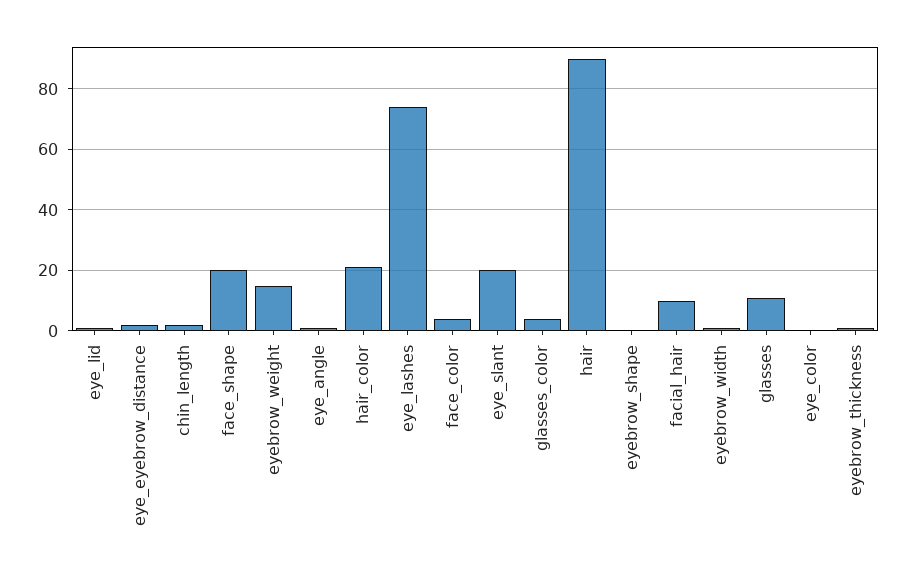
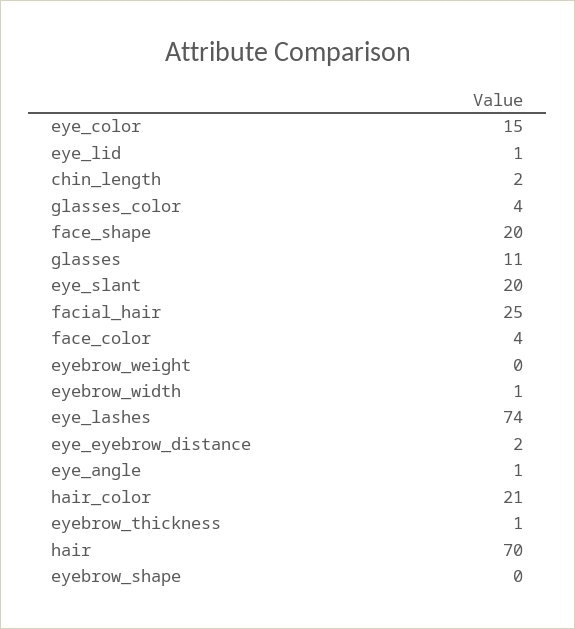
  {
    "eye_lid": 1,
    "eye_eyebrow_distance": 2,
    "chin_length": 2,
    "face_shape": 20,
-   "eyebrow_weight": 15,
+   "eyebrow_weight": 0,
    "eye_angle": 1,
    "hair_color": 21,
    "eye_lashes": 74,
    "face_color": 4,
    "eye_slant": 20,
    "glasses_color": 4,
-   "hair": 90,
+   "hair": 70,
    "eyebrow_shape": 0,
-   "facial_hair": 10,
+   "facial_hair": 25,
    "eyebrow_width": 1,
    "glasses": 11,
-   "eye_color": 0,
+   "eye_color": 15,
    "eyebrow_thickness": 1
  }

